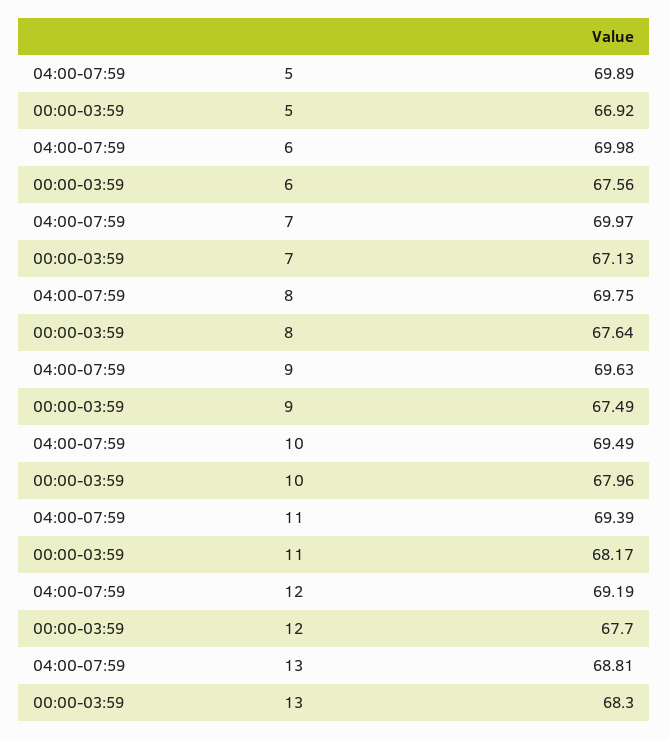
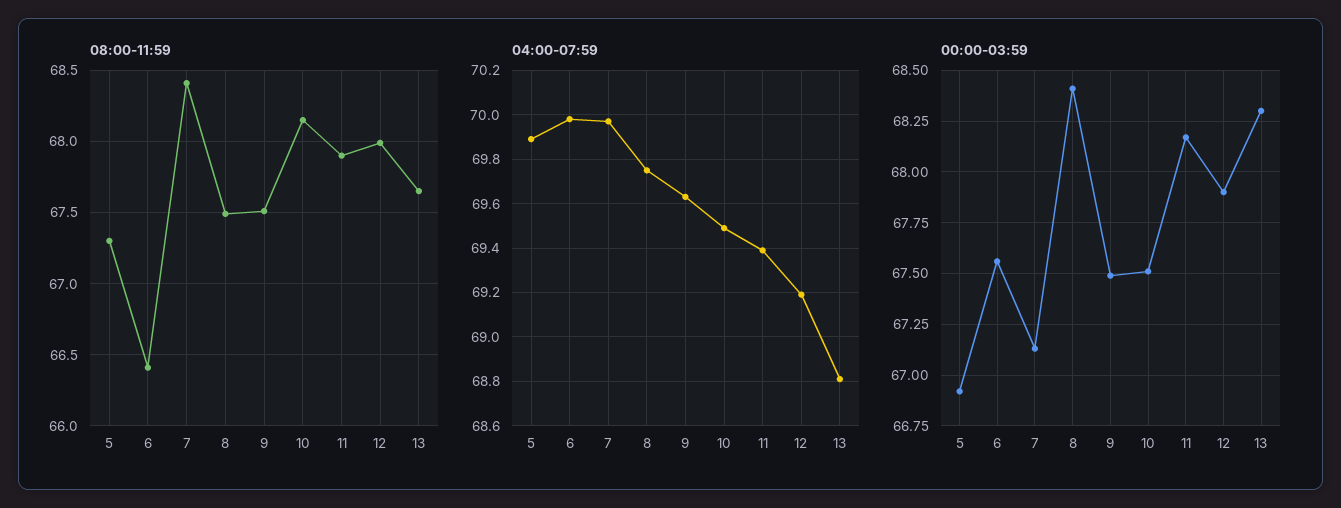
  {
    "04:00-07:59": {
      "5": 69.89,
      "6": 69.98,
      "7": 69.97,
      "8": 69.75,
      "9": 69.63,
      "10": 69.49,
      "11": 69.39,
      "12": 69.19,
      "13": 68.81
    },
    "00:00-03:59": {
      "5": 66.92,
      "6": 67.56,
      "7": 67.13,
-     "8": 67.64,
+     "8": 68.4,
      "9": 67.49,
-     "10": 67.96,
+     "10": 67.5,
      "11": 68.17,
-     "12": 67.7,
+     "12": 67.9,
      "13": 68.3
-   }
+   },
+   "08:00-11:59": {
+     "5": 67.3,
+     "6": 66.4,
+     "7": 68.4,
+     "8": 67.5,
+     "9": 67.5,
+     "10": 68.15,
+     "11": 67.9,
+     "12": 68,
+     "13": 67.65
+   }
  }

